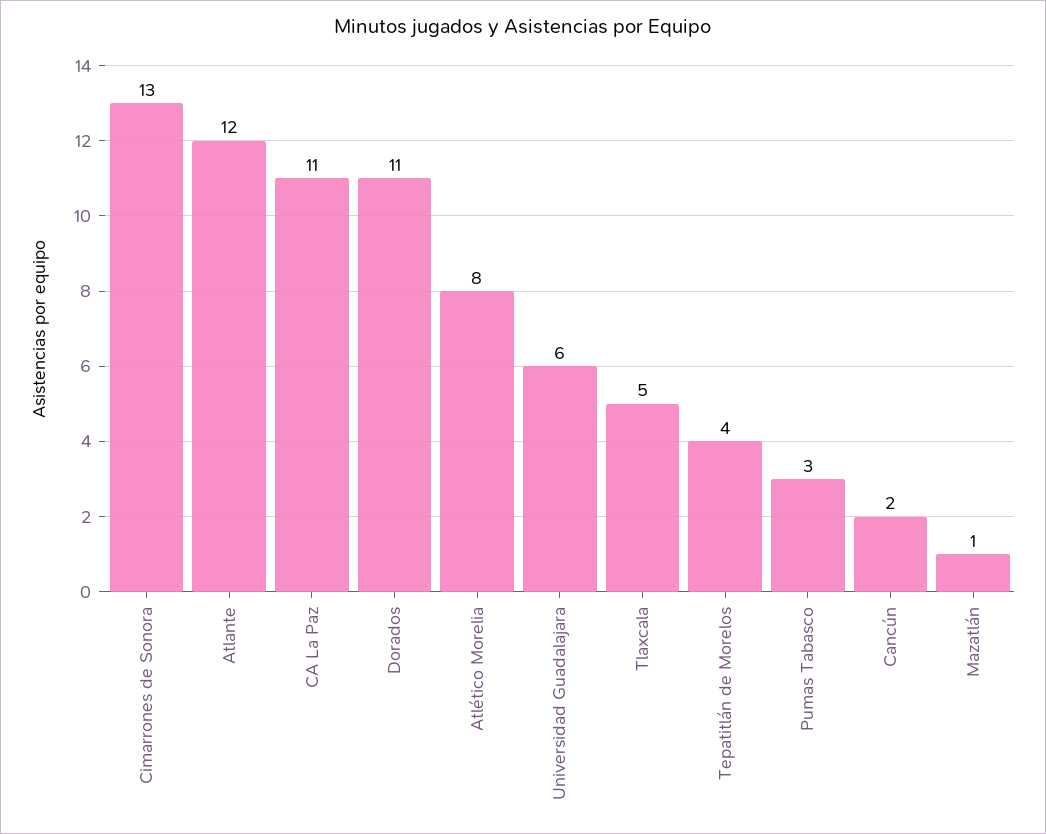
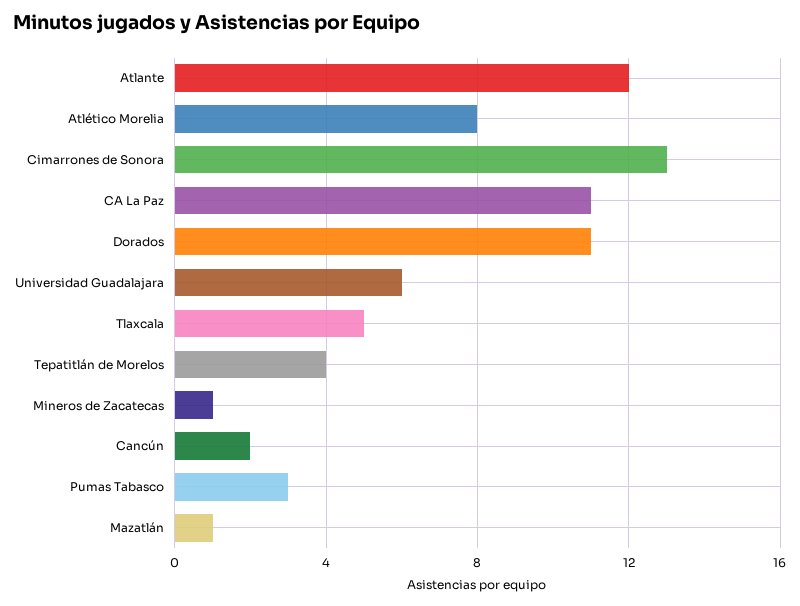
  {
    "Cimarrones de Sonora": 13,
    "Atlante": 12,
    "CA La Paz": 11,
    "Dorados": 11,
    "Atlético Morelia": 8,
    "Universidad Guadalajara": 6,
    "Tlaxcala": 5,
    "Tepatitlán de Morelos": 4,
    "Pumas Tabasco": 3,
    "Cancún": 2,
-   "Mazatlán": 1
+   "Mazatlán": 1,
+   "Mineros de Zacatecas": 1
  }

